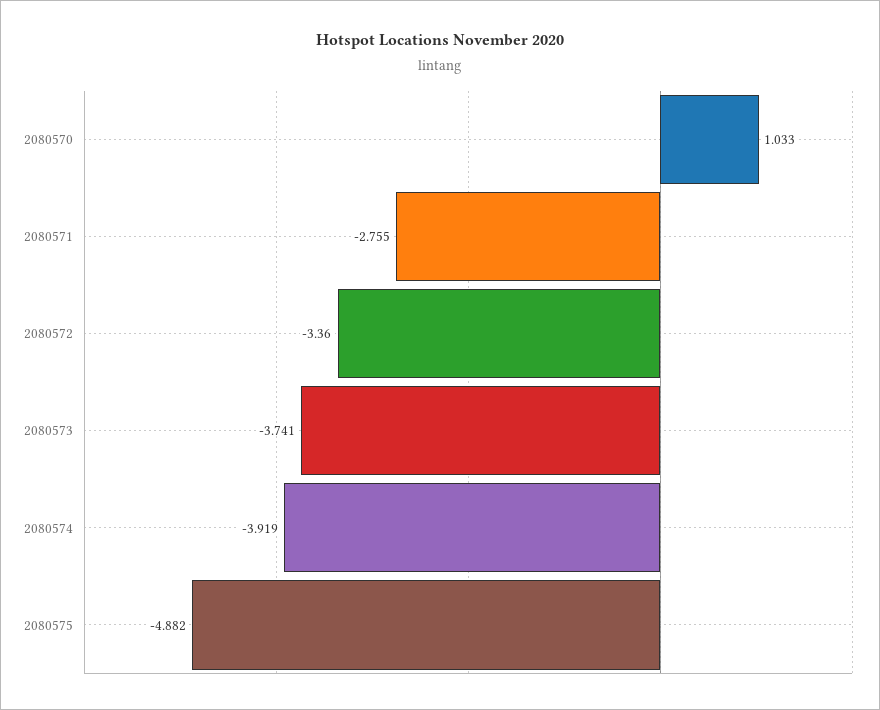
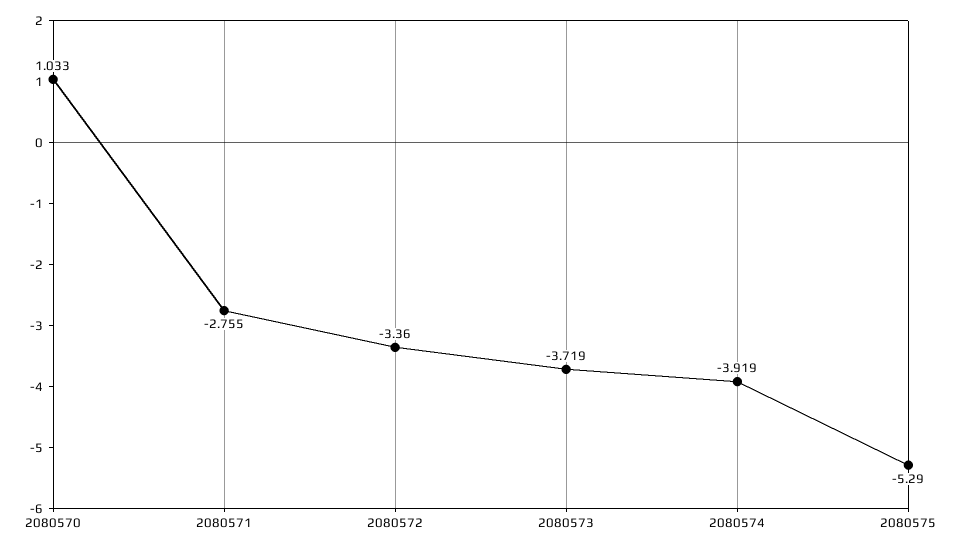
  {
    "2080570": 1.033,
    "2080571": -2.755,
    "2080572": -3.36,
-   "2080573": -3.741,
+   "2080573": -3.719,
    "2080574": -3.919,
-   "2080575": -4.882
+   "2080575": -5.29
  }

